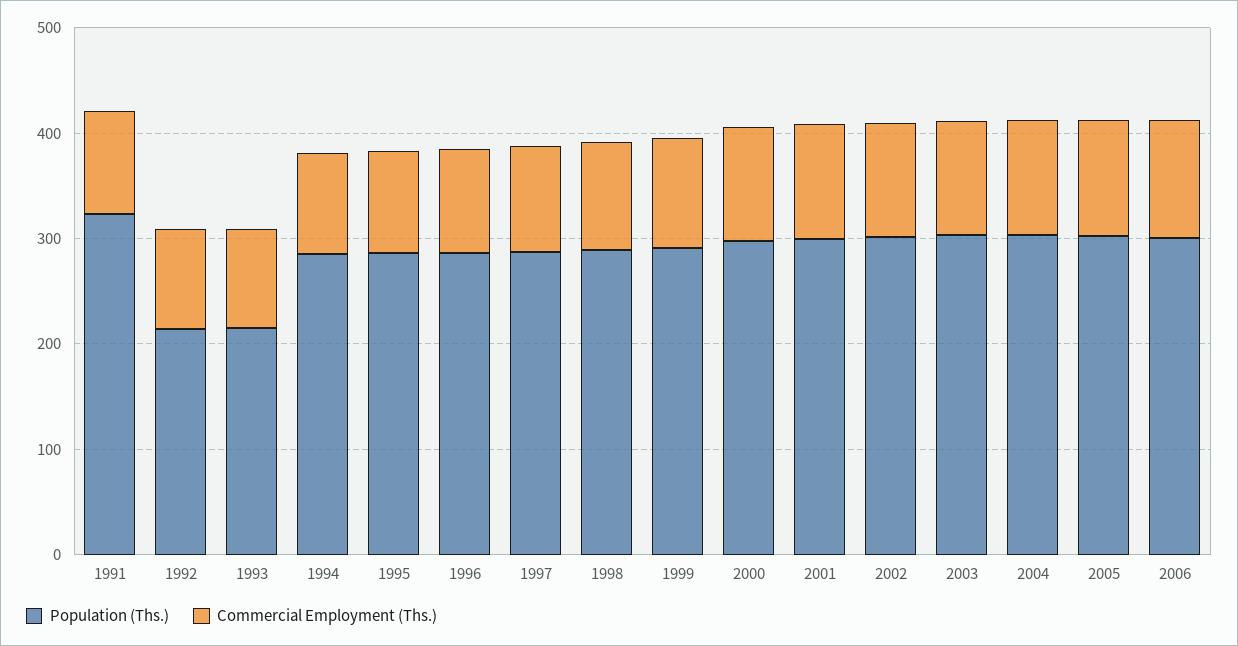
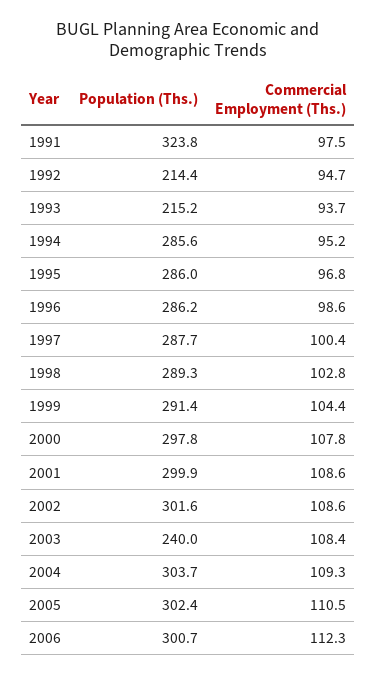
  {
    "Population (Ths.)": {
      "1991": 323.8,
      "1992": 214.4,
      "1993": 215.2,
      "1994": 285.6,
      "1995": 286,
      "1996": 286.2,
      "1997": 287.7,
      "1998": 289.3,
      "1999": 291.4,
      "2000": 297.8,
      "2001": 299.9,
      "2002": 301.6,
-     "2003": 300,
+     "2003": 240,
      "2004": 303.7,
      "2005": 302.4,
      "2006": 300.7
    },
    "Commercial Employment (Ths.)": {
      "1991": 97.5,
      "1992": 94.7,
      "1993": 93.7,
      "1994": 95.2,
      "1995": 96.8,
      "1996": 98.6,
      "1997": 100.4,
      "1998": 102.8,
      "1999": 104.4,
      "2000": 107.8,
      "2001": 108.6,
      "2002": 108.6,
      "2003": 108.4,
      "2004": 109.3,
      "2005": 110.5,
      "2006": 112.3
    }
  }

